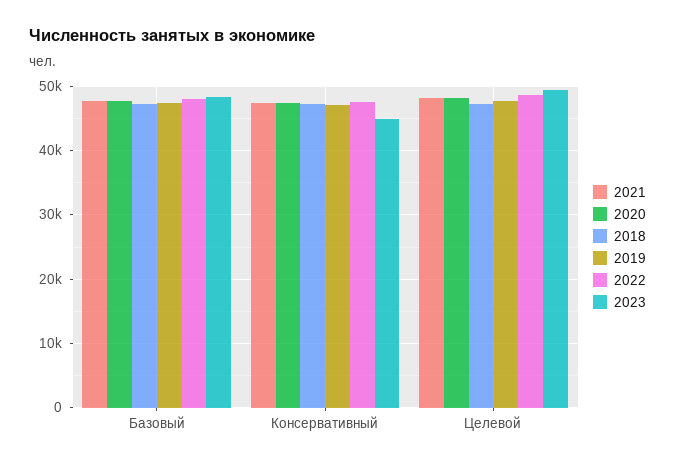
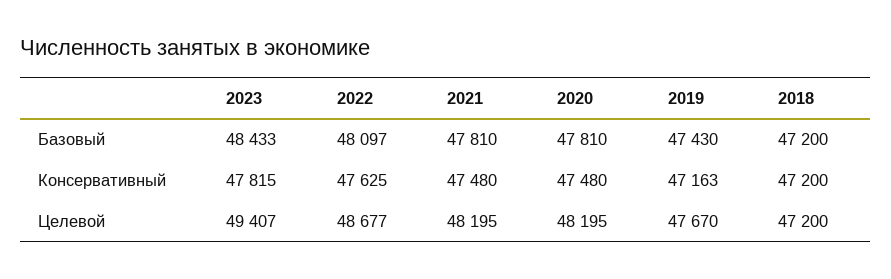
  {
    "2021": {
      "Базовый": 47810,
      "Консервативный": 47480,
      "Целевой": 48195
    },
    "2020": {
      "Базовый": 47810,
      "Консервативный": 47480,
      "Целевой": 48195
    },
    "2018": {
      "Базовый": 47200,
      "Консервативный": 47200,
      "Целевой": 47200
    },
    "2019": {
      "Базовый": 47430,
      "Консервативный": 47163,
      "Целевой": 47670
    },
    "2022": {
      "Базовый": 48097,
      "Консервативный": 47625,
      "Целевой": 48677
    },
    "2023": {
      "Базовый": 48433,
-     "Консервативный": 45000,
+     "Консервативный": 47815,
      "Целевой": 49407
    }
  }

